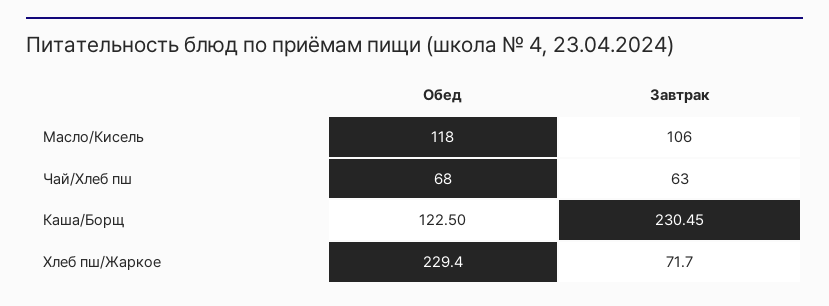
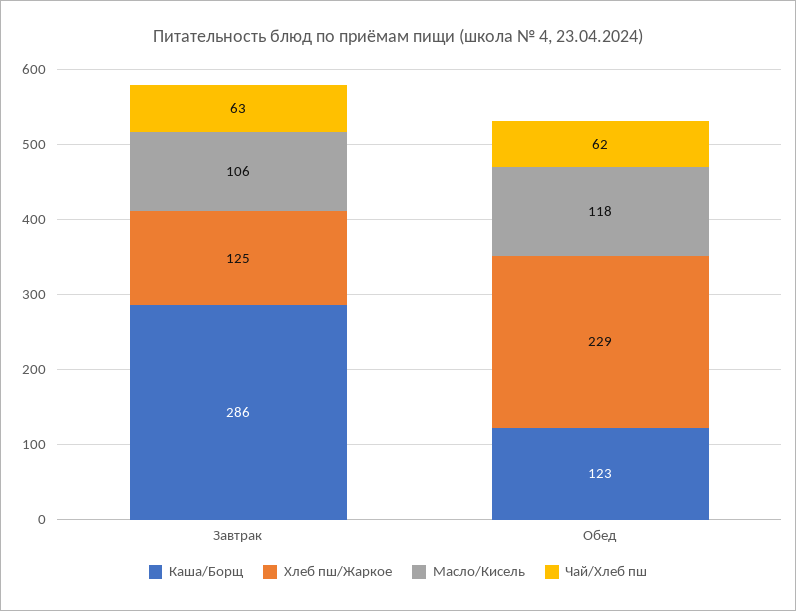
  {
    "Масло/Кисель": {
      "Обед": 118,
      "Завтрак": 106
    },
    "Чай/Хлеб пш": {
-     "Обед": 68,
+     "Обед": 62,
      "Завтрак": 63
    },
    "Каша/Борщ": {
      "Обед": 122.5,
-     "Завтрак": 230.45
+     "Завтрак": 286
    },
    "Хлеб пш/Жаркое": {
      "Обед": 229.4,
-     "Завтрак": 71.7
+     "Завтрак": 125
    }
  }

